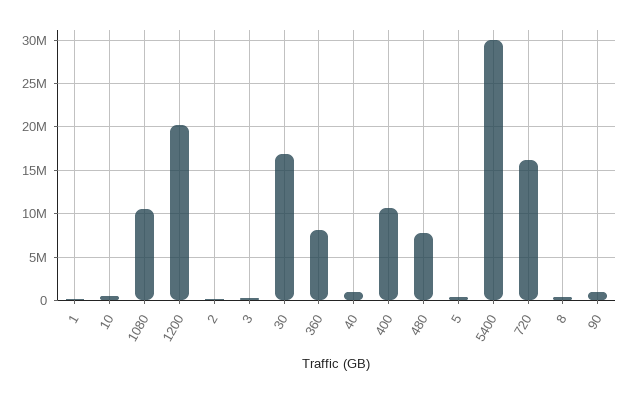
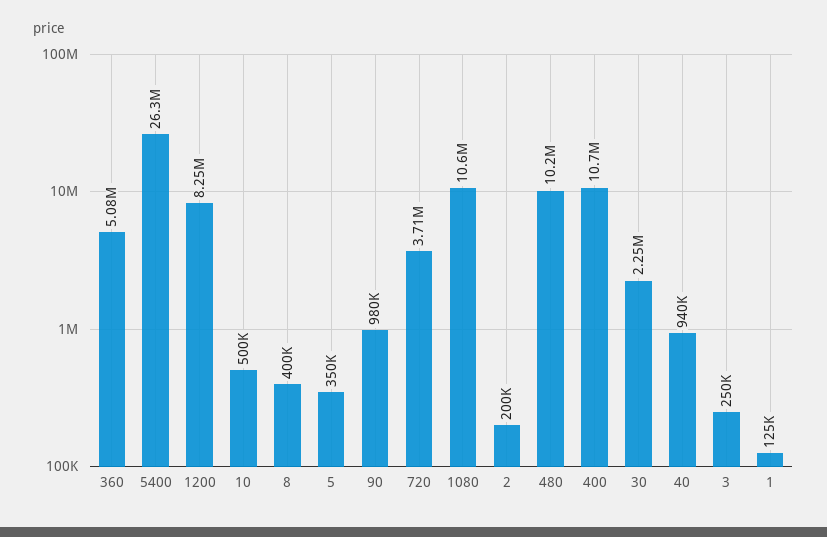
  {
    "1": 125000,
    "10": 500000,
    "1080": 10600000,
-   "1200": 20000000,
+   "1200": 8250000,
    "2": 200000,
    "3": 250000,
-   "30": 17000000,
+   "30": 2250000,
-   "360": 8000000,
+   "360": 5080000,
    "40": 940000,
    "400": 10700000,
-   "480": 8000000,
+   "480": 10200000,
    "5": 350000,
-   "5400": 30000000,
+   "5400": 26300000,
-   "720": 16000000,
+   "720": 3710000,
    "8": 400000,
    "90": 980000
  }

